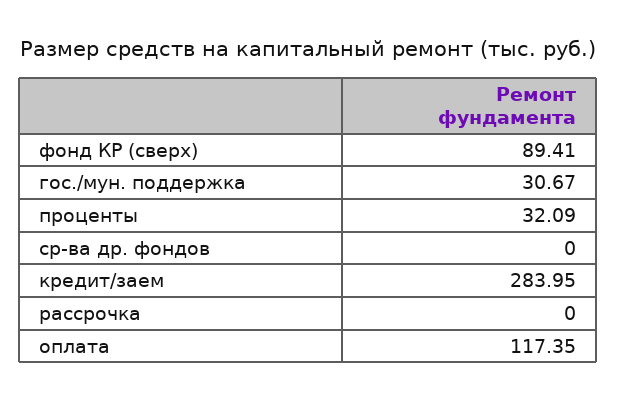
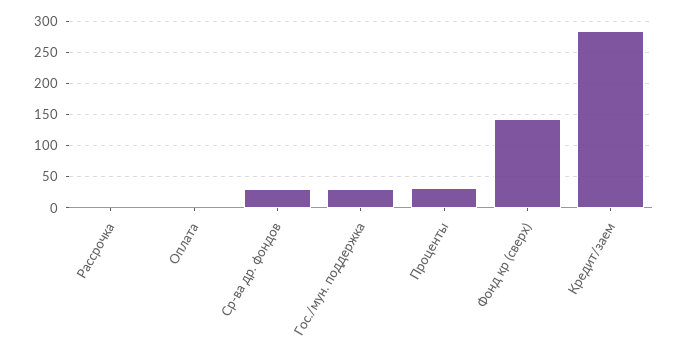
  {
-   "фонд КР (сверх)": 89.41,
+   "фонд КР (сверх)": 140,
    "гос./мун. поддержка": 30.67,
    "проценты": 32.09,
-   "ср-ва др. фондов": 0,
+   "ср-ва др. фондов": 30,
    "кредит/заем": 283.95,
    "рассрочка": 0,
-   "оплата": 117.35
+   "оплата": 0
  }

